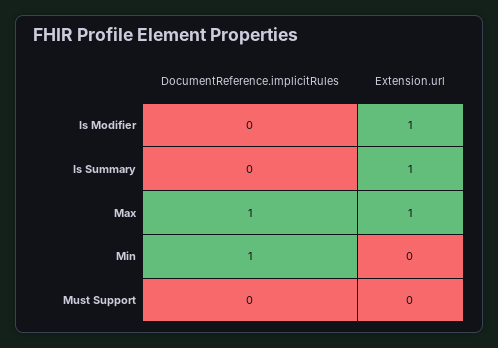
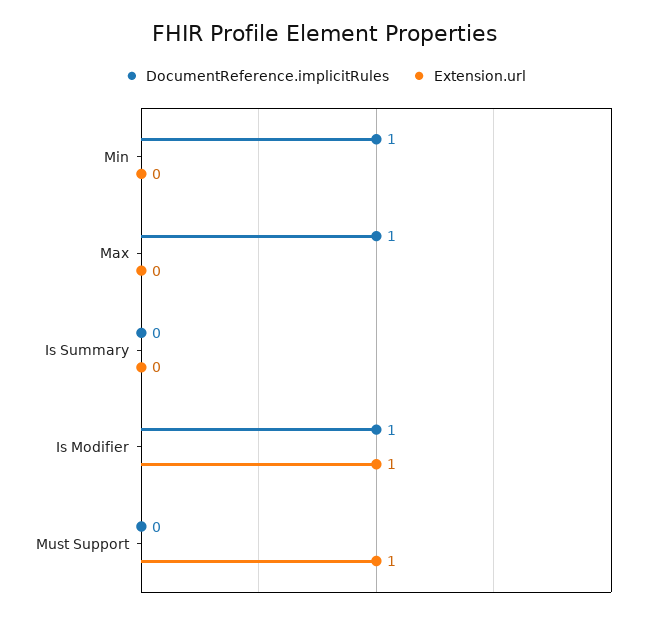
  {
    "DocumentReference.implicitRules": {
-     "Is Modifier": 0,
+     "Is Modifier": 1,
      "Is Summary": 0,
      "Max": 1,
      "Min": 1,
      "Must Support": 0
    },
    "Extension.url": {
      "Is Modifier": 1,
-     "Is Summary": 1,
+     "Is Summary": 0,
-     "Max": 1,
+     "Max": 0,
      "Min": 0,
-     "Must Support": 0
+     "Must Support": 1
    }
  }

